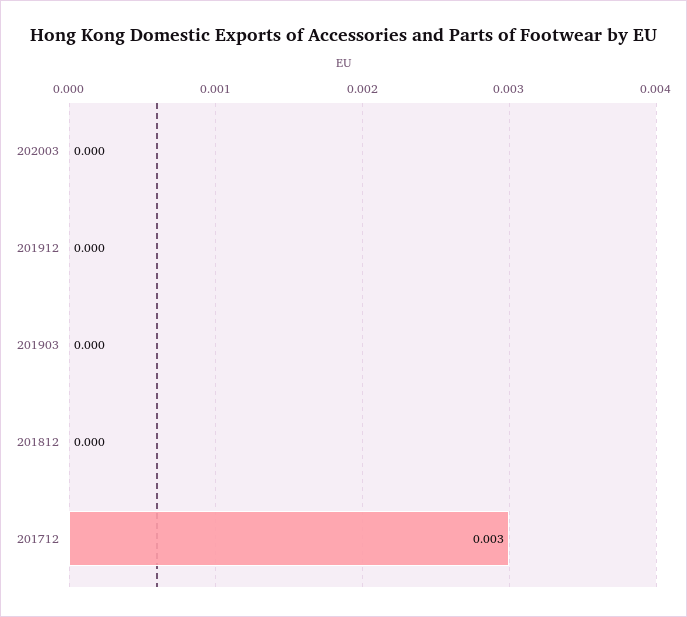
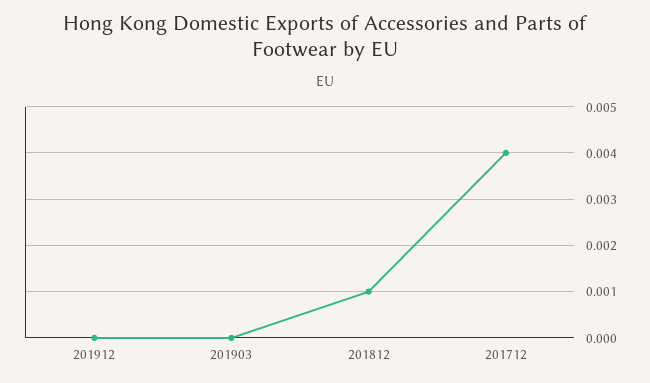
  {
-   "202003": 0,
    "201912": 0,
    "201903": 0,
-   "201812": 0,
+   "201812": 0.001,
-   "201712": 0.003
+   "201712": 0.004
  }

